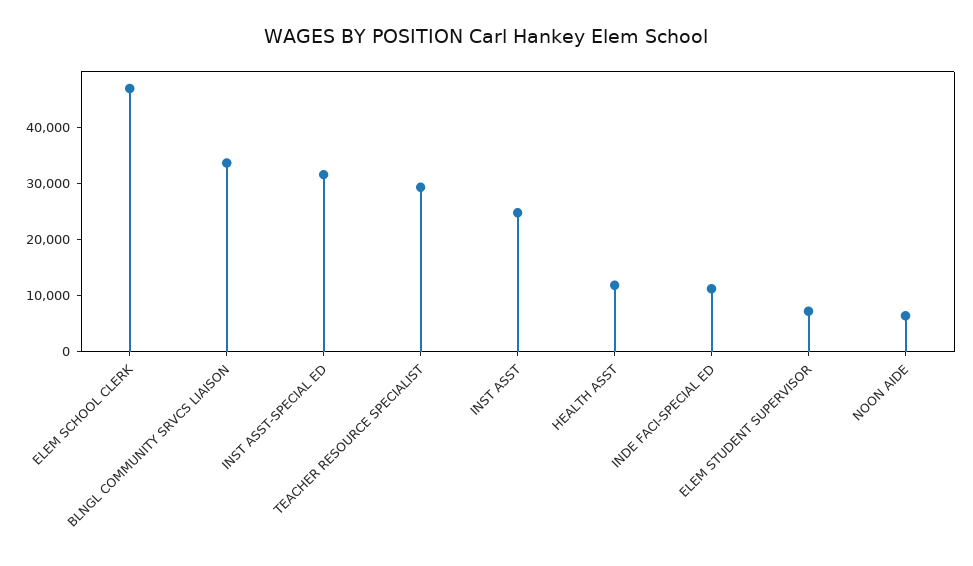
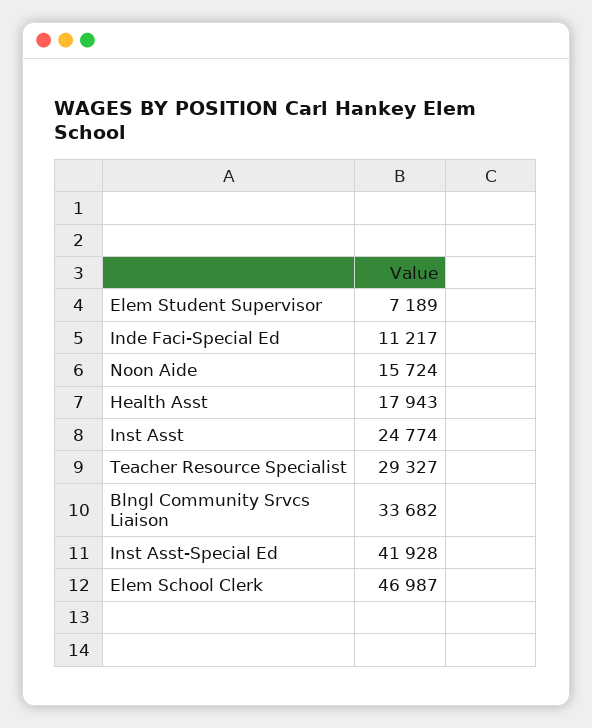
  {
    "ELEM SCHOOL CLERK": 46987,
    "BLNGL COMMUNITY SRVCS LIAISON": 33682,
-   "INST ASST-SPECIAL ED": 32000,
+   "INST ASST-SPECIAL ED": 41928,
    "TEACHER RESOURCE SPECIALIST": 29327,
    "INST ASST": 24774,
-   "HEALTH ASST": 12000,
+   "HEALTH ASST": 17943,
    "INDE FACI-SPECIAL ED": 11217,
    "ELEM STUDENT SUPERVISOR": 7189,
-   "NOON AIDE": 6000
+   "NOON AIDE": 15724
  }

